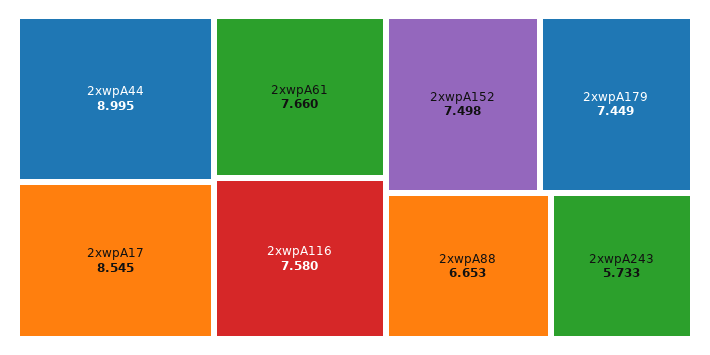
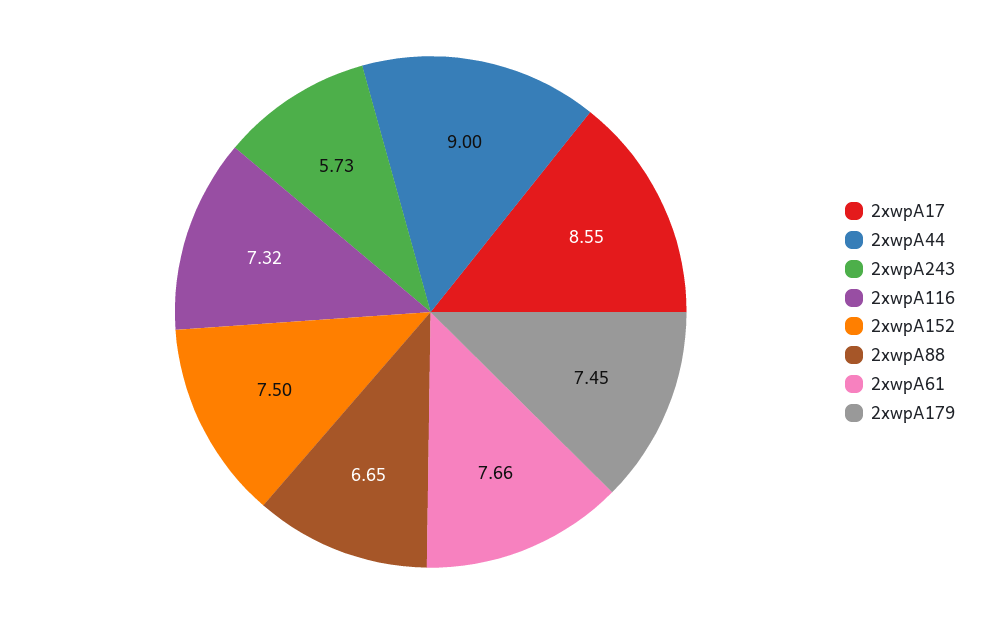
  {
    "2xwpA44": 8.995,
    "2xwpA17": 8.545,
    "2xwpA61": 7.66,
-   "2xwpA116": 7.58,
+   "2xwpA116": 7.32,
    "2xwpA152": 7.498,
    "2xwpA179": 7.449,
    "2xwpA88": 6.653,
    "2xwpA243": 5.733
  }

